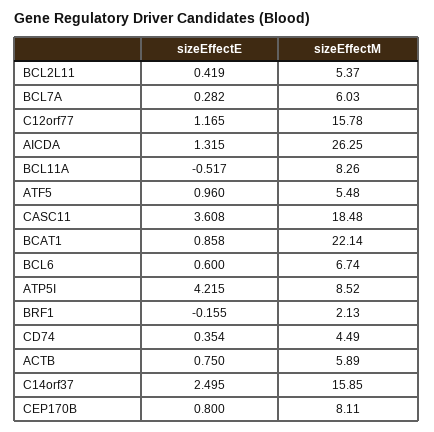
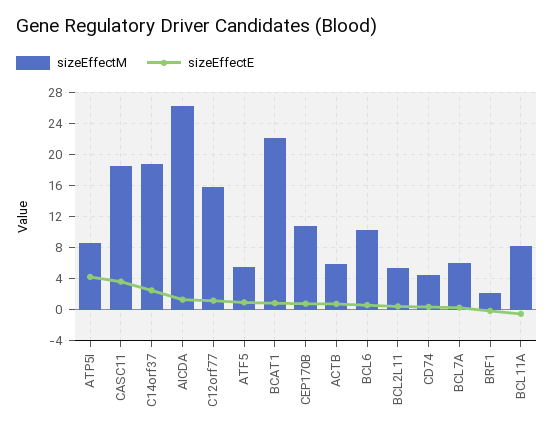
  {
    "sizeEffectE": {
      "BCL2L11": 0.419,
      "BCL7A": 0.282,
      "C12orf77": 1.165,
      "AICDA": 1.315,
      "BCL11A": -0.517,
      "ATF5": 0.96,
      "CASC11": 3.608,
      "BCAT1": 0.858,
      "BCL6": 0.6,
      "ATP5I": 4.215,
      "BRF1": -0.155,
      "CD74": 0.354,
      "ACTB": 0.75,
      "C14orf37": 2.495,
      "CEP170B": 0.8
    },
    "sizeEffectM": {
      "BCL2L11": 5.37,
      "BCL7A": 6.03,
      "C12orf77": 15.78,
      "AICDA": 26.25,
      "BCL11A": 8.26,
      "ATF5": 5.48,
      "CASC11": 18.48,
      "BCAT1": 22.14,
-     "BCL6": 6.74,
+     "BCL6": 10,
      "ATP5I": 8.52,
      "BRF1": 2.13,
      "CD74": 4.49,
      "ACTB": 5.89,
-     "C14orf37": 15.85,
+     "C14orf37": 19,
-     "CEP170B": 8.11
+     "CEP170B": 11
    }
  }

